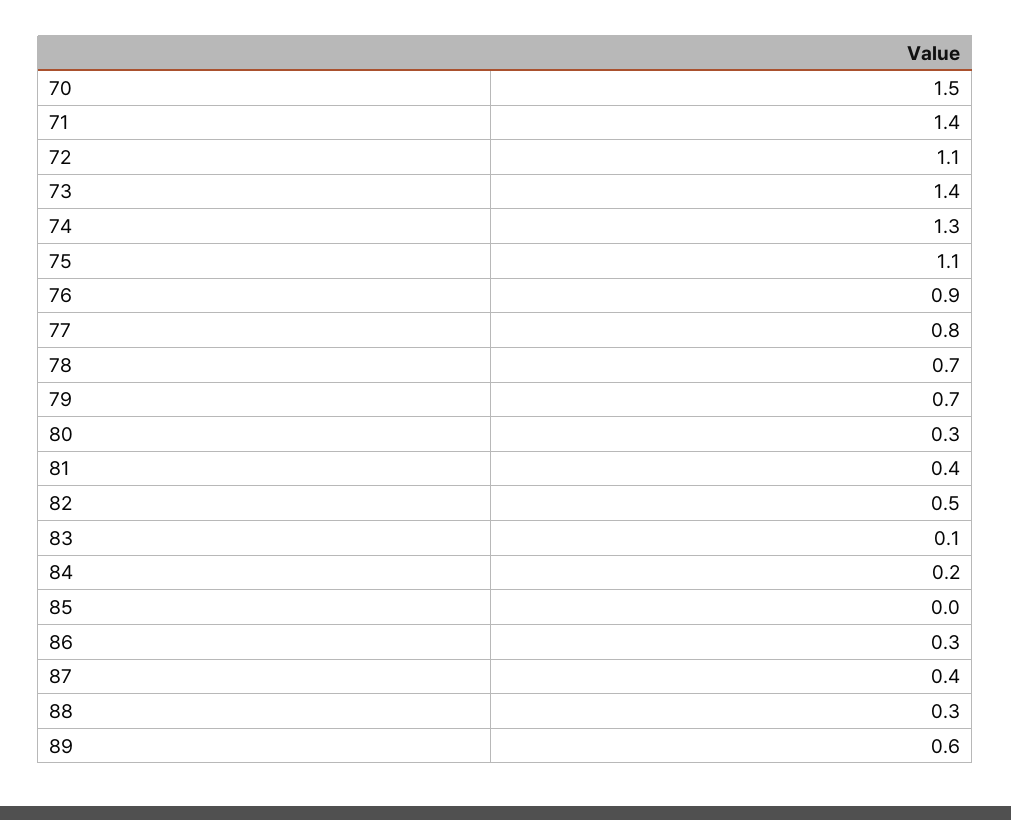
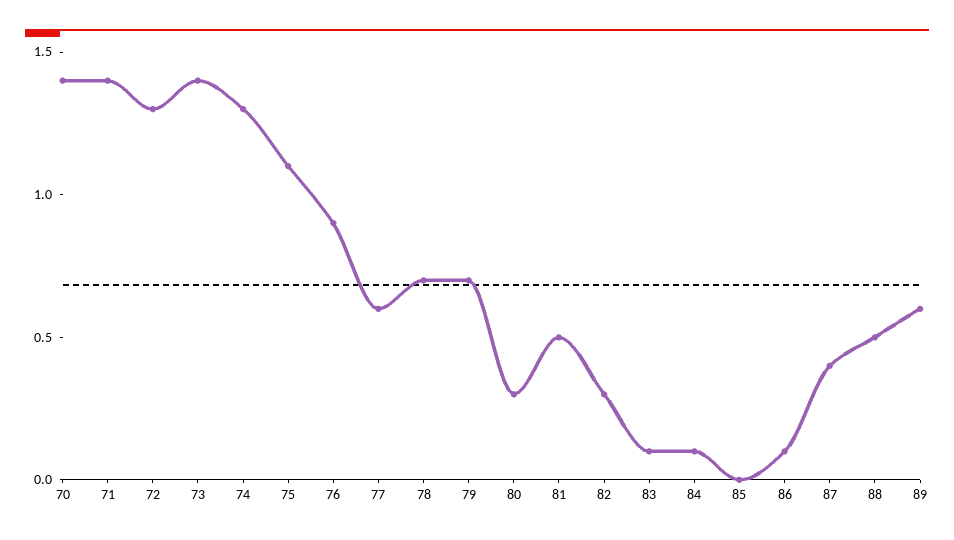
  {
-   "70": 1.5,
+   "70": 1.4,
    "71": 1.4,
-   "72": 1.1,
+   "72": 1.3,
    "73": 1.4,
    "74": 1.3,
    "75": 1.1,
    "76": 0.9,
-   "77": 0.8,
+   "77": 0.6,
    "78": 0.7,
    "79": 0.7,
    "80": 0.3,
-   "81": 0.4,
+   "81": 0.5,
-   "82": 0.5,
+   "82": 0.3,
    "83": 0.1,
-   "84": 0.2,
+   "84": 0.1,
    "85": 0,
-   "86": 0.3,
+   "86": 0.1,
    "87": 0.4,
-   "88": 0.3,
+   "88": 0.5,
    "89": 0.6
  }

